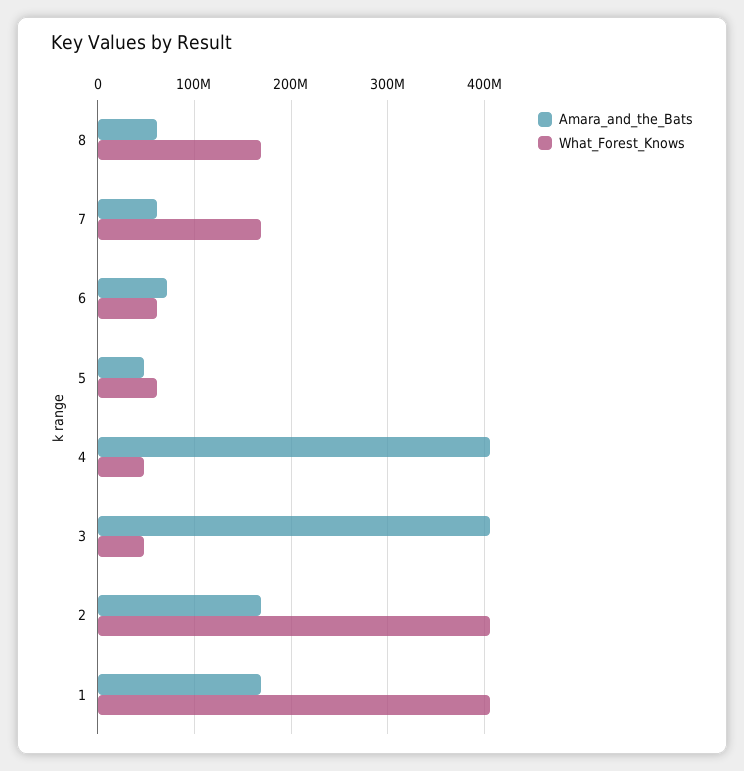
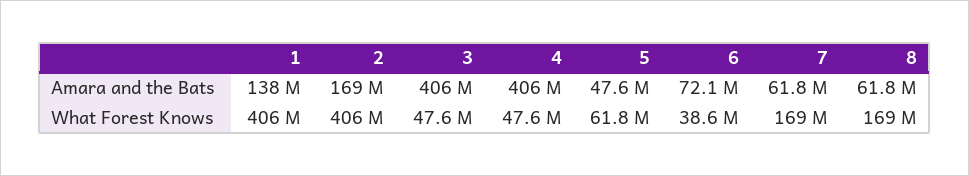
  {
    "Amara_and_the_Bats": {
      "8": 61800000,
      "7": 61800000,
      "6": 72100000,
      "5": 47600000,
      "4": 406000000,
      "3": 406000000,
      "2": 169000000,
-     "1": 170000000
+     "1": 138000000
    },
    "What_Forest_Knows": {
      "8": 169000000,
      "7": 169000000,
-     "6": 60000000,
+     "6": 38600000,
      "5": 61800000,
      "4": 47600000,
      "3": 47600000,
      "2": 406000000,
      "1": 406000000
    }
  }

